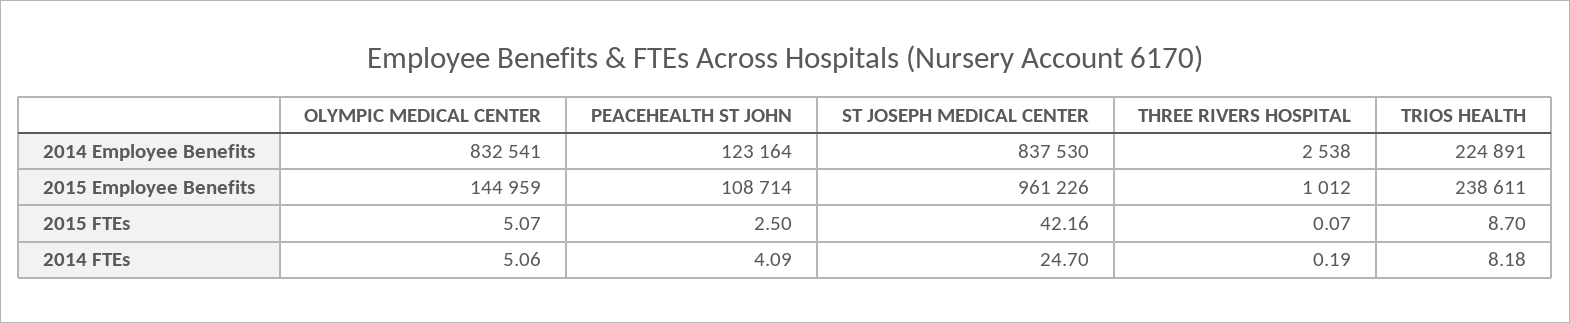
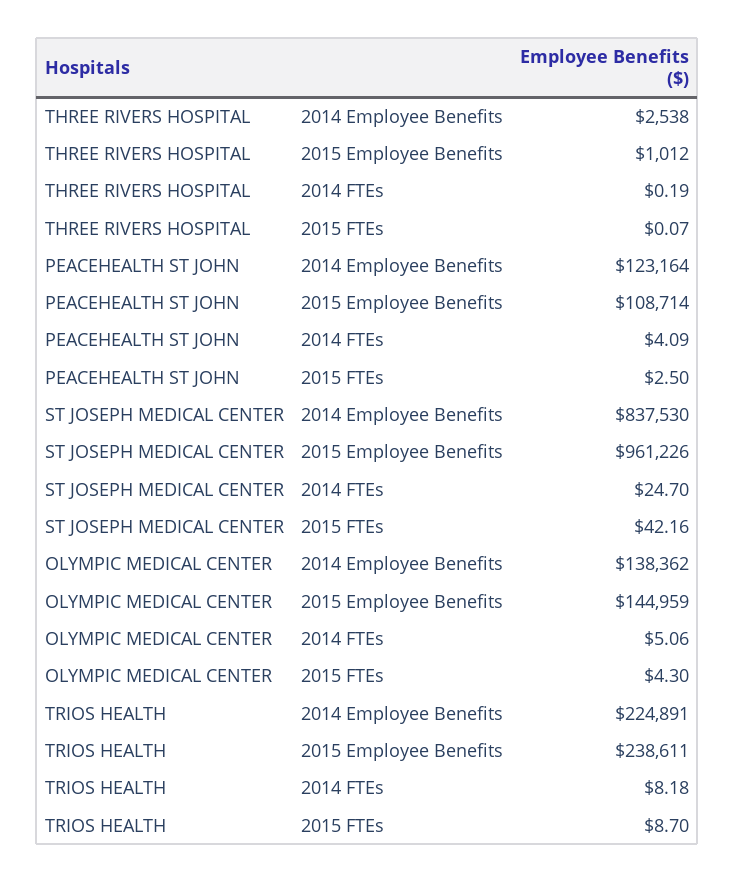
  {
    "OLYMPIC MEDICAL CENTER": {
-     "2014 Employee Benefits": 832541,
+     "2014 Employee Benefits": 138362,
      "2015 Employee Benefits": 144959,
-     "2015 FTEs": 5.07,
+     "2015 FTEs": 4.3,
      "2014 FTEs": 5.06
    },
    "PEACEHEALTH ST JOHN": {
      "2014 Employee Benefits": 123164,
      "2015 Employee Benefits": 108714,
      "2015 FTEs": 2.5,
      "2014 FTEs": 4.09
    },
    "ST JOSEPH MEDICAL CENTER": {
      "2014 Employee Benefits": 837530,
      "2015 Employee Benefits": 961226,
      "2015 FTEs": 42.16,
      "2014 FTEs": 24.7
    },
    "THREE RIVERS HOSPITAL": {
      "2014 Employee Benefits": 2538,
      "2015 Employee Benefits": 1012,
      "2015 FTEs": 0.07,
      "2014 FTEs": 0.19
    },
    "TRIOS HEALTH": {
      "2014 Employee Benefits": 224891,
      "2015 Employee Benefits": 238611,
      "2015 FTEs": 8.7,
      "2014 FTEs": 8.18
    }
  }

